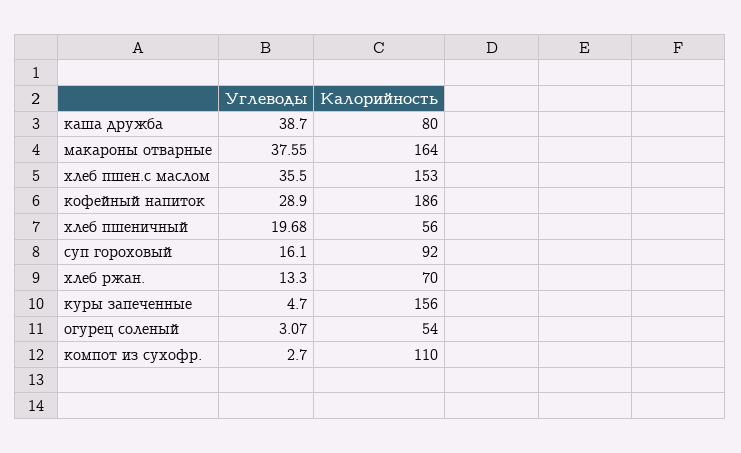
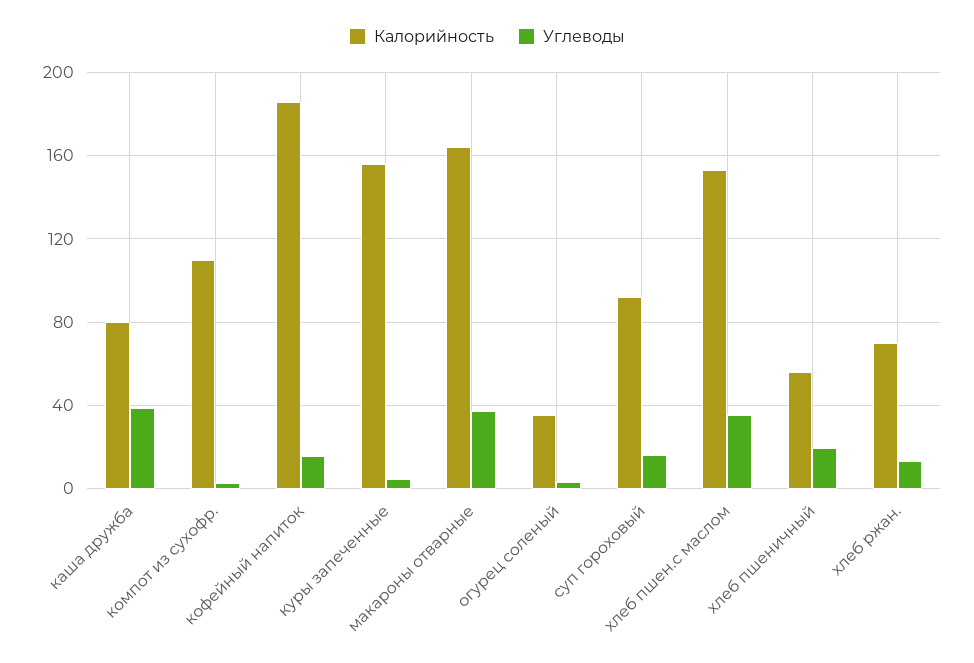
  {
    "Углеводы": {
      "каша дружба": 38.7,
      "макароны отварные": 37.55,
      "хлеб пшен.с маслом": 35.5,
-     "кофейный напиток": 28.9,
+     "кофейный напиток": 15,
      "хлеб пшеничный": 19.68,
      "суп гороховый": 16.1,
      "хлеб ржан.": 13.3,
      "куры запеченные": 4.7,
      "огурец соленый": 3.07,
      "компот из сухофр.": 2.7
    },
    "Калорийность": {
      "каша дружба": 80,
      "макароны отварные": 164,
      "хлеб пшен.с маслом": 153,
      "кофейный напиток": 186,
      "хлеб пшеничный": 56,
      "суп гороховый": 92,
      "хлеб ржан.": 70,
      "куры запеченные": 156,
-     "огурец соленый": 54,
+     "огурец соленый": 35,
      "компот из сухофр.": 110
    }
  }

